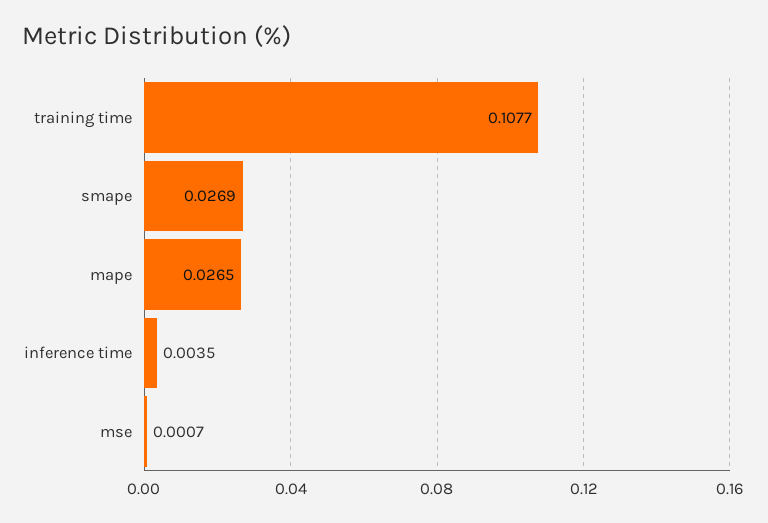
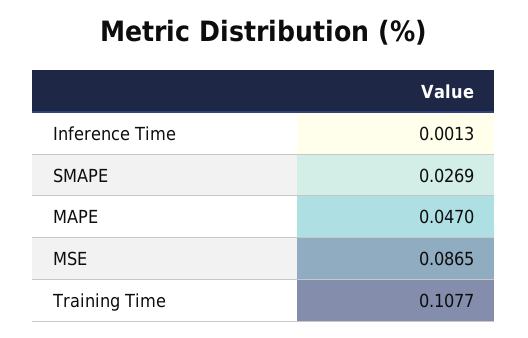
  {
    "training time": 0.1077,
    "smape": 0.0269,
-   "mape": 0.0265,
+   "mape": 0.047,
-   "inference time": 0.0035,
+   "inference time": 0.0013,
-   "mse": 0.0007
+   "mse": 0.0865
  }

